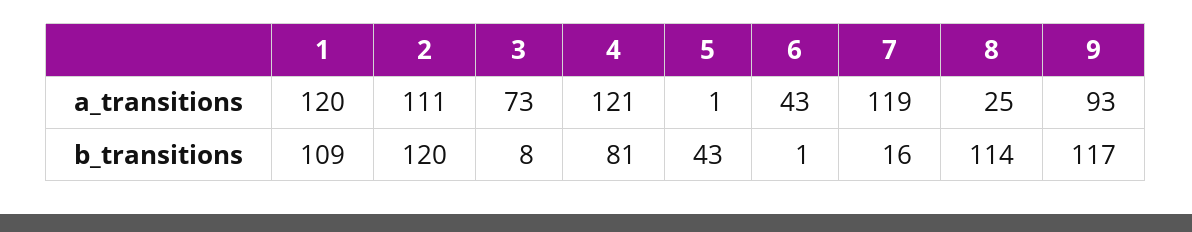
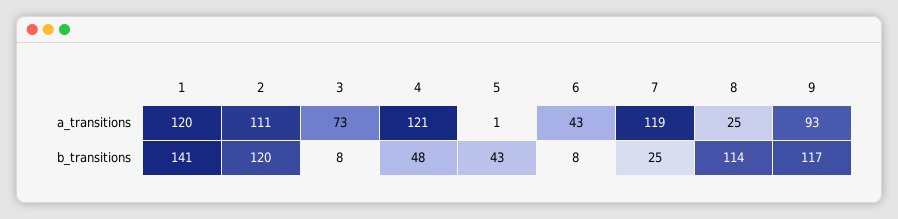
  {
    "1": {
      "a_transitions": 120,
-     "b_transitions": 109
+     "b_transitions": 141
    },
    "2": {
      "a_transitions": 111,
      "b_transitions": 120
    },
    "3": {
      "a_transitions": 73,
      "b_transitions": 8
    },
    "4": {
      "a_transitions": 121,
-     "b_transitions": 81
+     "b_transitions": 48
    },
    "5": {
      "a_transitions": 1,
      "b_transitions": 43
    },
    "6": {
      "a_transitions": 43,
-     "b_transitions": 1
+     "b_transitions": 8
    },
    "7": {
      "a_transitions": 119,
-     "b_transitions": 16
+     "b_transitions": 25
    },
    "8": {
      "a_transitions": 25,
      "b_transitions": 114
    },
    "9": {
      "a_transitions": 93,
      "b_transitions": 117
    }
  }

